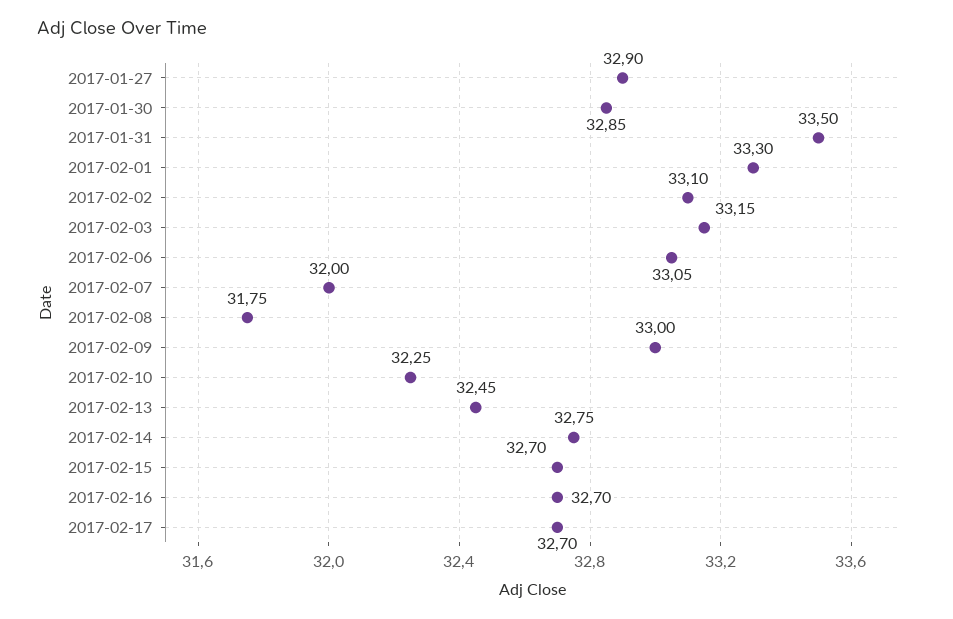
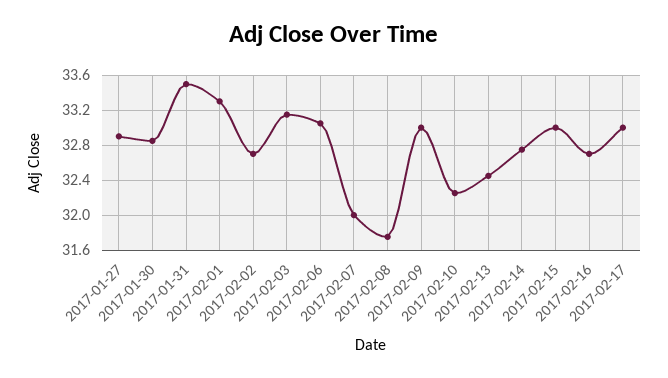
  {
    "2017-01-27": 32.9,
    "2017-01-30": 32.85,
    "2017-01-31": 33.5,
    "2017-02-01": 33.3,
-   "2017-02-02": 33.1,
+   "2017-02-02": 32.7,
    "2017-02-03": 33.15,
    "2017-02-06": 33.05,
    "2017-02-07": 32,
    "2017-02-08": 31.75,
    "2017-02-09": 33,
    "2017-02-10": 32.25,
    "2017-02-13": 32.45,
    "2017-02-14": 32.75,
-   "2017-02-15": 32.7,
+   "2017-02-15": 33,
    "2017-02-16": 32.7,
-   "2017-02-17": 32.7
+   "2017-02-17": 33
  }

